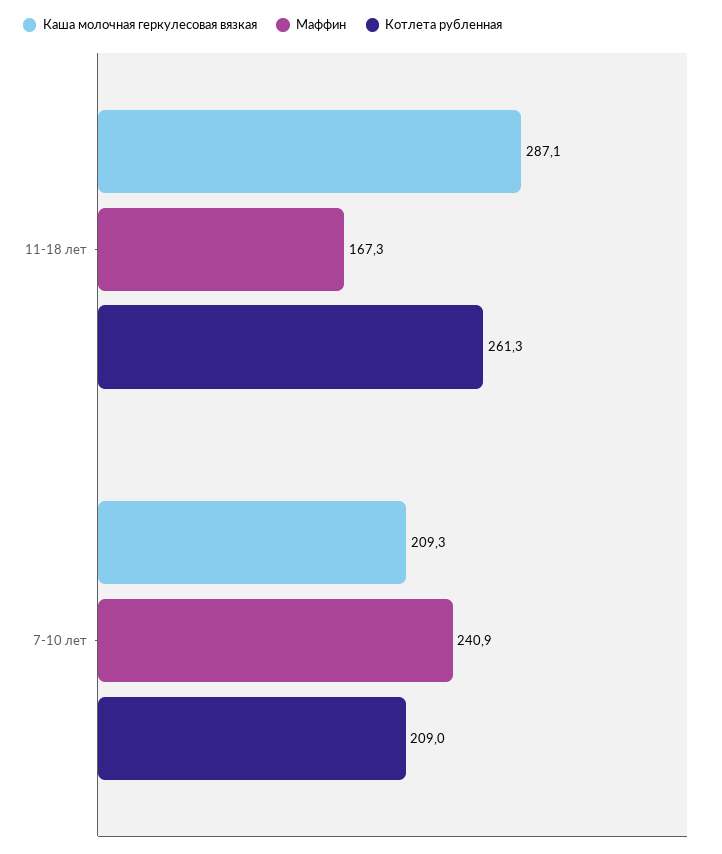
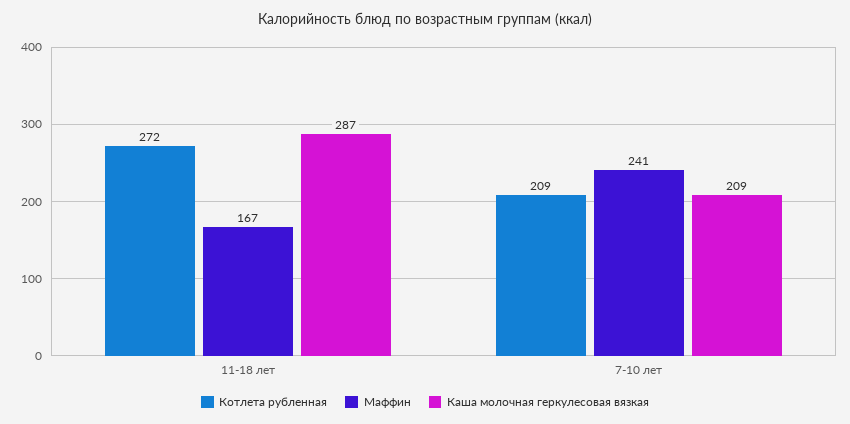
  {
    "Каша молочная геркулесовая вязкая": {
      "11-18 лет": 287.1,
      "7-10 лет": 209.3
    },
    "Маффин": {
      "11-18 лет": 167.3,
      "7-10 лет": 240.9
    },
    "Котлета рубленная": {
-     "11-18 лет": 261.3,
+     "11-18 лет": 272,
      "7-10 лет": 209
    }
  }

